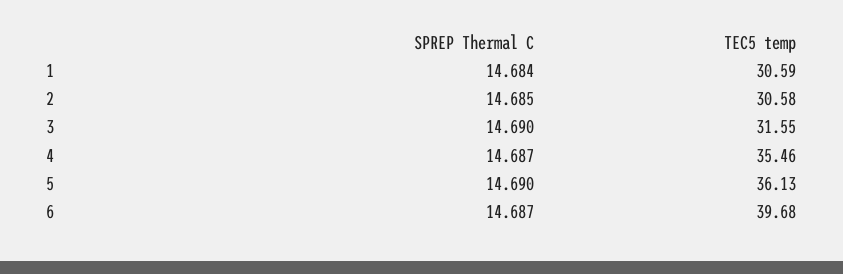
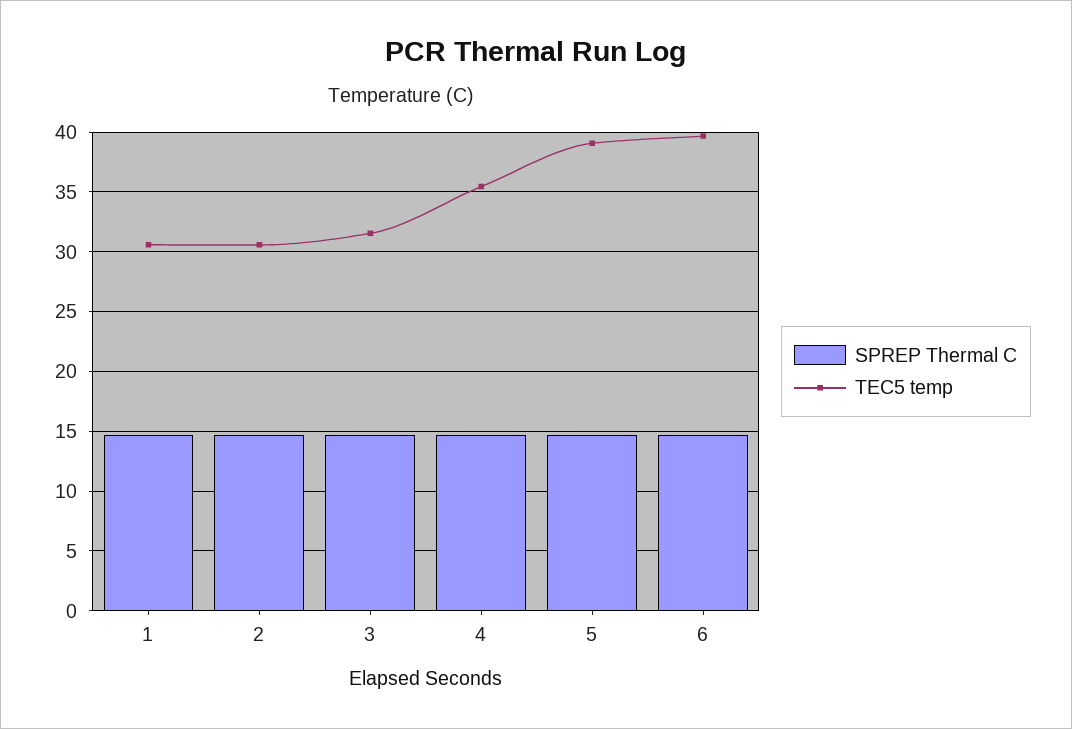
  {
    "SPREP Thermal C": {
      "1": 14.684,
      "2": 14.685,
      "3": 14.69,
      "4": 14.687,
      "5": 14.69,
      "6": 14.687
    },
    "TEC5 temp": {
      "1": 30.59,
      "2": 30.58,
      "3": 31.55,
      "4": 35.46,
-     "5": 36.13,
+     "5": 39,
      "6": 39.68
    }
  }

